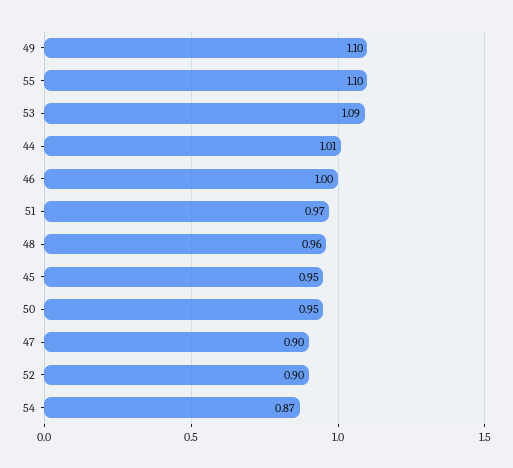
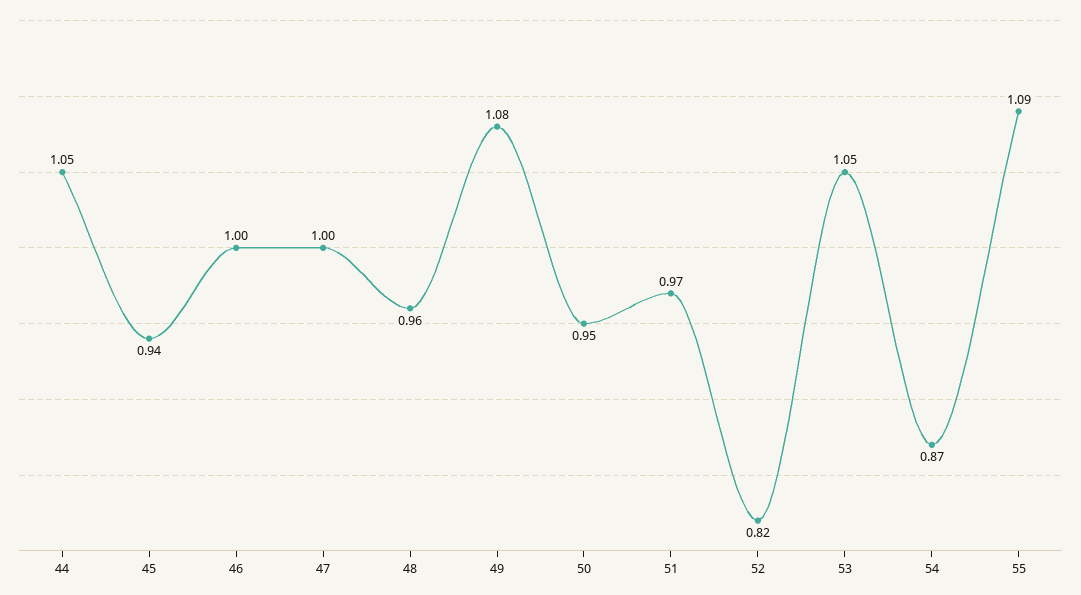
  {
-   "49": 1.1,
+   "49": 1.08,
-   "55": 1.1,
+   "55": 1.09,
-   "53": 1.09,
+   "53": 1.05,
-   "44": 1.01,
+   "44": 1.05,
    "46": 1,
    "51": 0.97,
    "48": 0.96,
-   "45": 0.95,
+   "45": 0.94,
    "50": 0.95,
-   "47": 0.9,
+   "47": 1,
-   "52": 0.9,
+   "52": 0.82,
    "54": 0.87
  }

